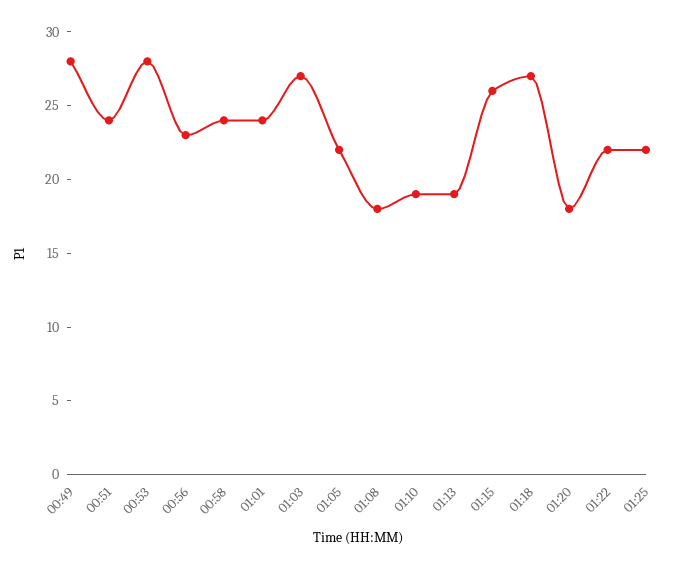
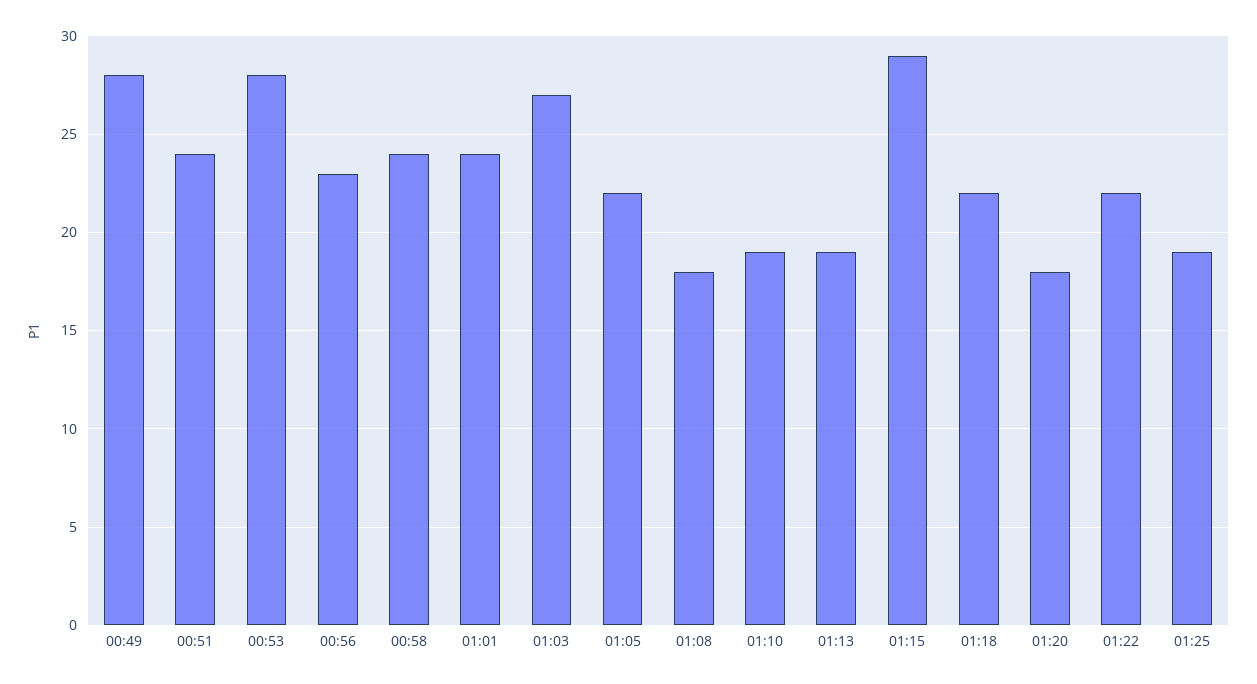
  {
    "00:49": 28,
    "00:51": 24,
    "00:53": 28,
    "00:56": 23,
    "00:58": 24,
    "01:01": 24,
    "01:03": 27,
    "01:05": 22,
    "01:08": 18,
    "01:10": 19,
    "01:13": 19,
-   "01:15": 26,
+   "01:15": 29,
-   "01:18": 27,
+   "01:18": 22,
    "01:20": 18,
    "01:22": 22,
-   "01:25": 22
+   "01:25": 19
  }

